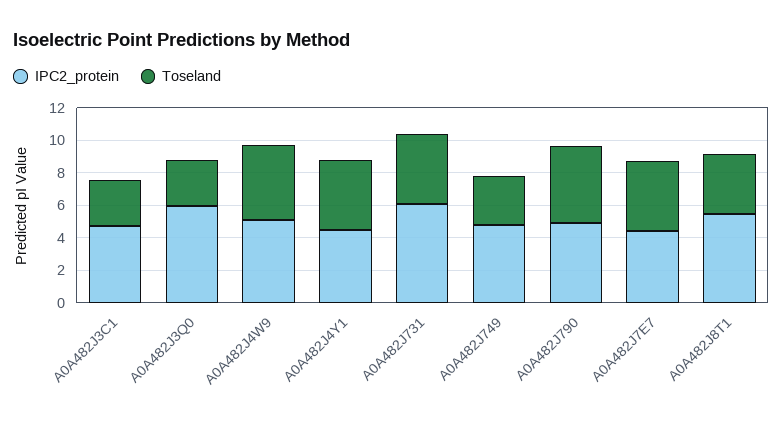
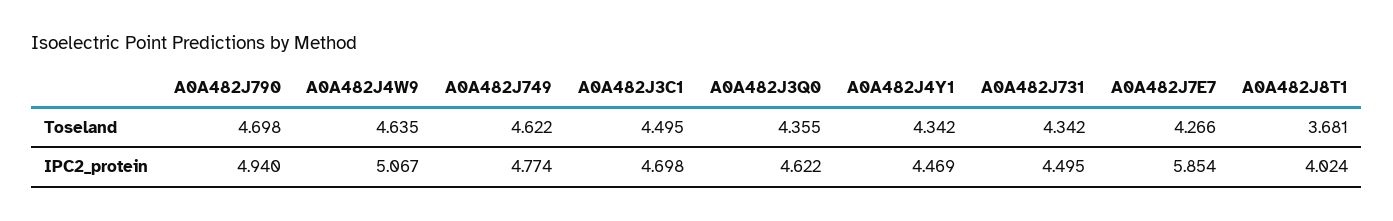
  {
    "IPC2_protein": {
      "A0A482J3C1": 4.698,
-     "A0A482J3Q0": 6,
+     "A0A482J3Q0": 4.622,
      "A0A482J4W9": 5.067,
      "A0A482J4Y1": 4.469,
-     "A0A482J731": 6,
+     "A0A482J731": 4.495,
      "A0A482J749": 4.774,
      "A0A482J790": 4.94,
-     "A0A482J7E7": 4.5,
+     "A0A482J7E7": 5.854,
-     "A0A482J8T1": 5.5
+     "A0A482J8T1": 4.024
    },
    "Toseland": {
-     "A0A482J3C1": 3,
+     "A0A482J3C1": 4.495,
-     "A0A482J3Q0": 3,
+     "A0A482J3Q0": 4.355,
      "A0A482J4W9": 4.635,
      "A0A482J4Y1": 4.342,
      "A0A482J731": 4.342,
-     "A0A482J749": 3,
+     "A0A482J749": 4.622,
      "A0A482J790": 4.698,
      "A0A482J7E7": 4.266,
      "A0A482J8T1": 3.681
    }
  }

